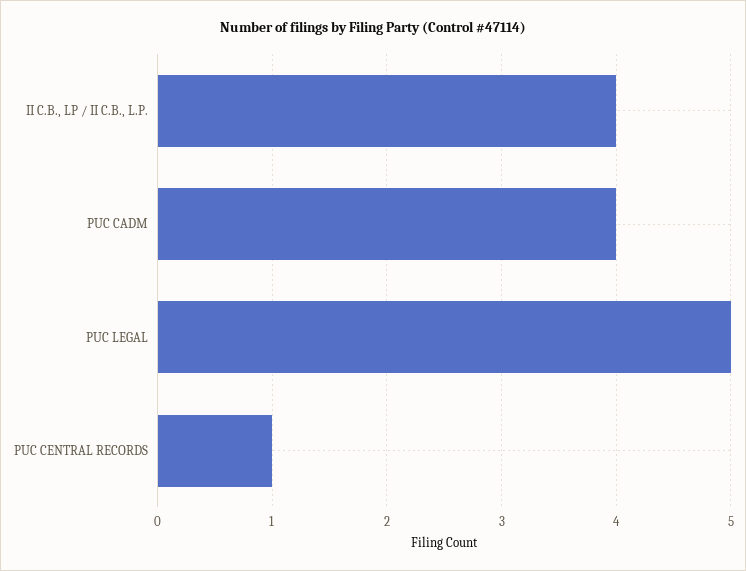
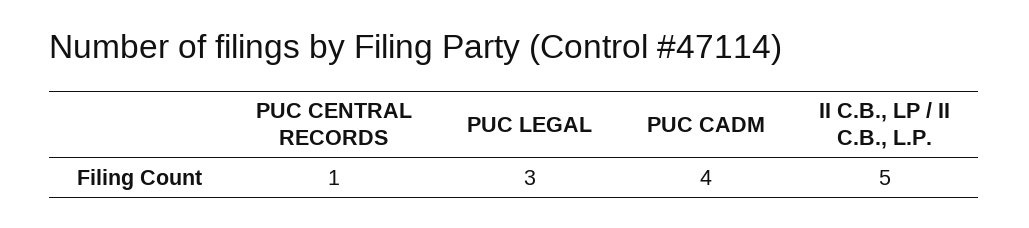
  {
-   "II C.B., LP / II C.B., L.P.": 4,
+   "II C.B., LP / II C.B., L.P.": 5,
    "PUC CADM": 4,
-   "PUC LEGAL": 5,
+   "PUC LEGAL": 3,
    "PUC CENTRAL RECORDS": 1
  }

